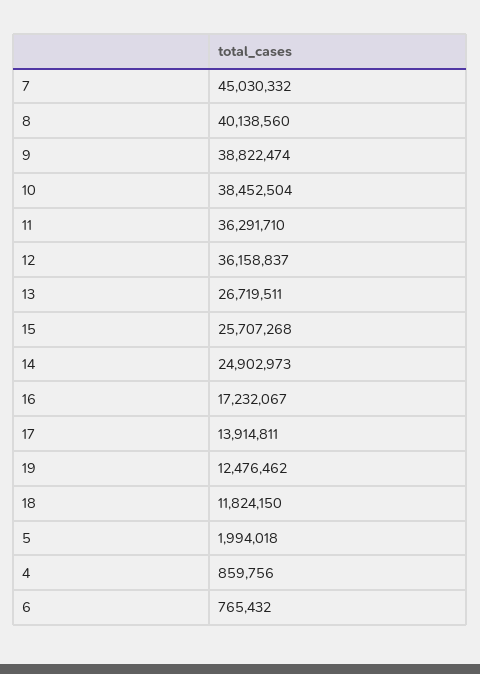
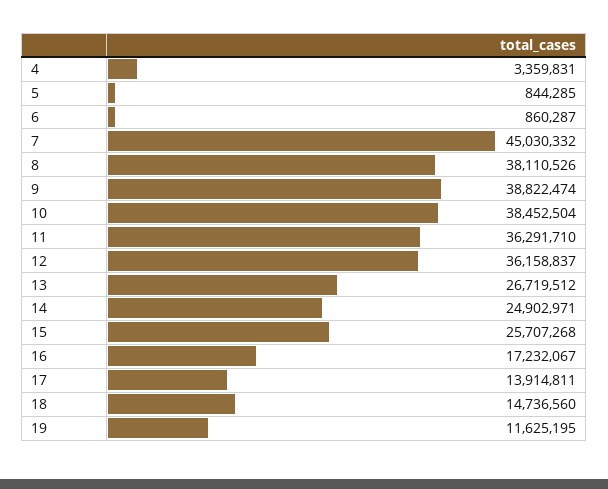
  {
    "7": 45030332,
-   "8": 40138560,
+   "8": 38110526,
    "9": 38822474,
    "10": 38452504,
    "11": 36291710,
    "12": 36158837,
-   "13": 26719511,
+   "13": 26719512,
    "15": 25707268,
-   "14": 24902973,
+   "14": 24902971,
    "16": 17232067,
    "17": 13914811,
-   "19": 12476462,
+   "19": 11625195,
-   "18": 11824150,
+   "18": 14736560,
-   "5": 1994018,
+   "5": 844285,
-   "4": 859756,
+   "4": 3359831,
-   "6": 765432
+   "6": 860287
  }

